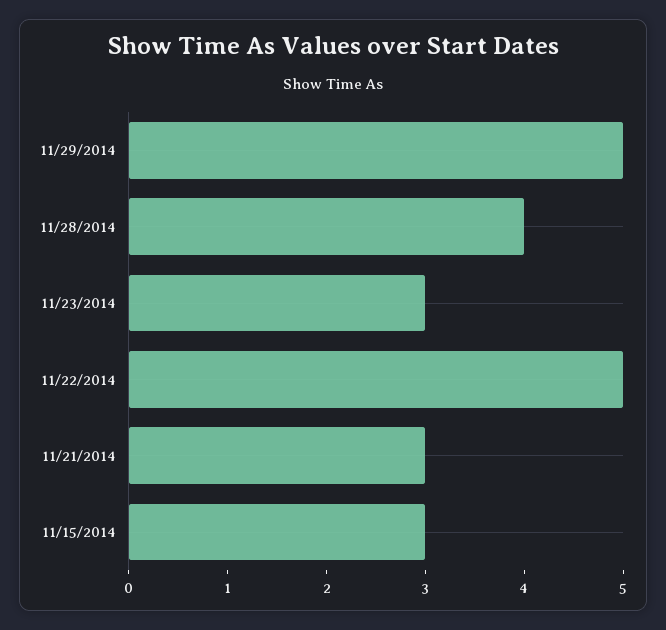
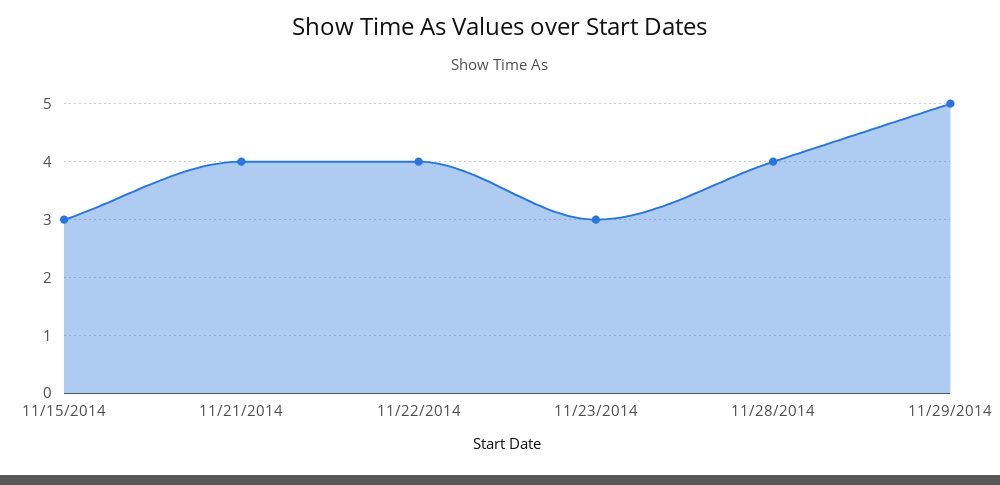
  {
    "11/29/2014": 5,
    "11/28/2014": 4,
    "11/23/2014": 3,
-   "11/22/2014": 5,
+   "11/22/2014": 4,
-   "11/21/2014": 3,
+   "11/21/2014": 4,
    "11/15/2014": 3
  }

